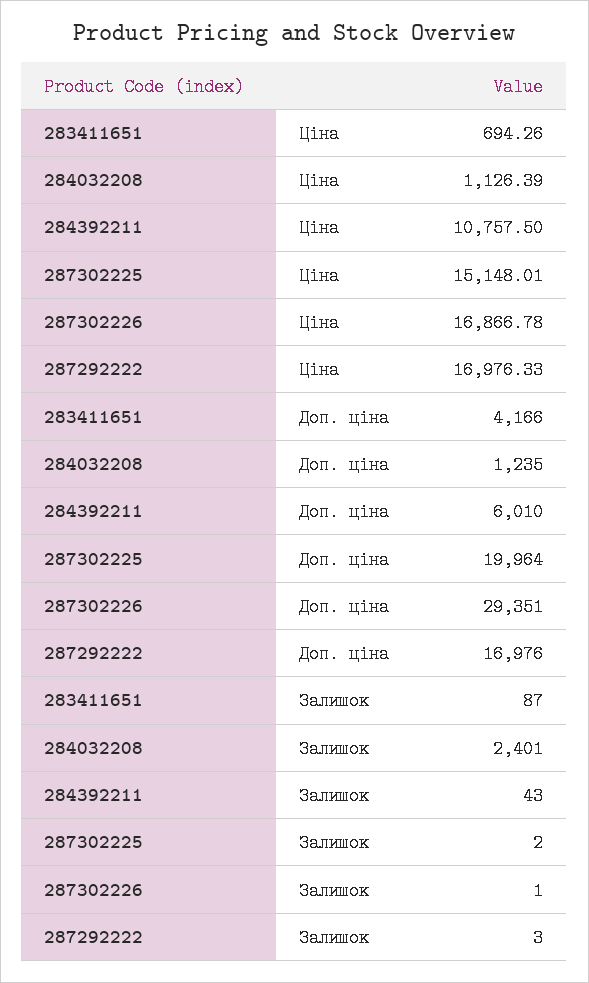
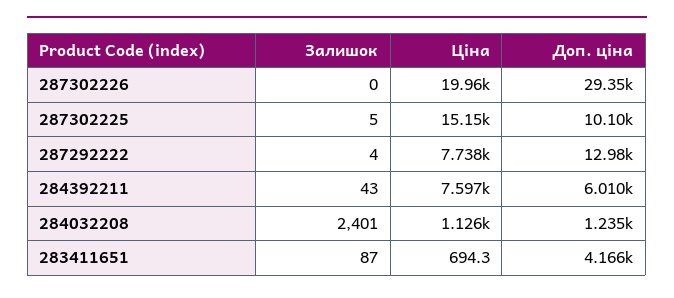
  {
    "283411651": {
      "Ціна": 694.26,
      "Доп. ціна": 4166,
      "Залишок": 87
    },
    "284032208": {
      "Ціна": 1126.39,
      "Доп. ціна": 1235,
      "Залишок": 2401
    },
    "284392211": {
-     "Ціна": 10757.5,
+     "Ціна": 7597,
      "Доп. ціна": 6010,
      "Залишок": 43
    },
    "287302225": {
      "Ціна": 15148.01,
-     "Доп. ціна": 19964,
+     "Доп. ціна": 10100,
-     "Залишок": 2
+     "Залишок": 5
    },
    "287302226": {
-     "Ціна": 16866.78,
+     "Ціна": 19960,
      "Доп. ціна": 29351,
-     "Залишок": 1
+     "Залишок": 0
    },
    "287292222": {
-     "Ціна": 16976.33,
+     "Ціна": 7738,
-     "Доп. ціна": 16976,
+     "Доп. ціна": 12980,
-     "Залишок": 3
+     "Залишок": 4
    }
  }

